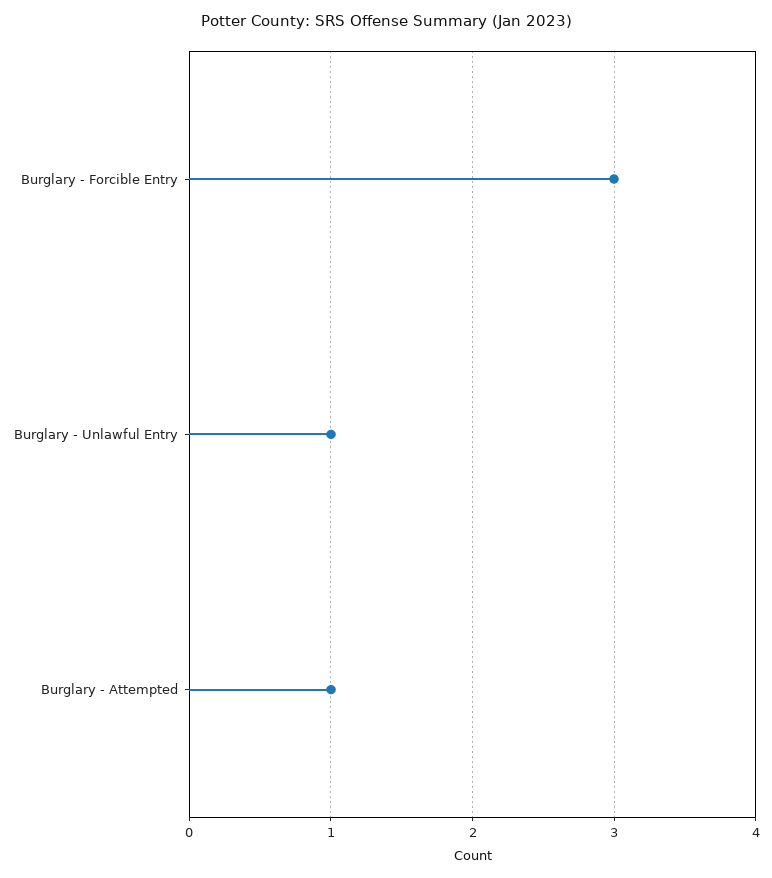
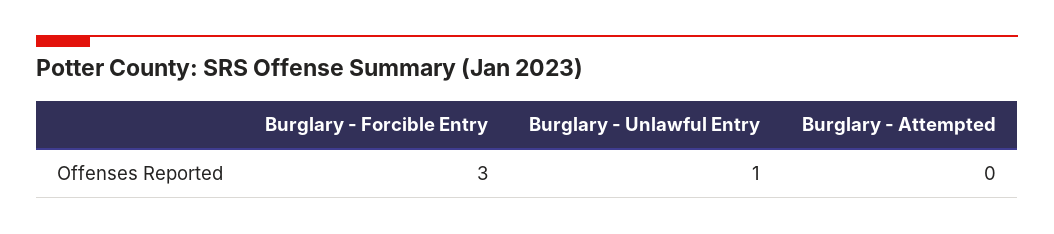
  {
    "Burglary - Forcible Entry": 3,
    "Burglary - Unlawful Entry": 1,
-   "Burglary - Attempted": 1
+   "Burglary - Attempted": 0
  }

